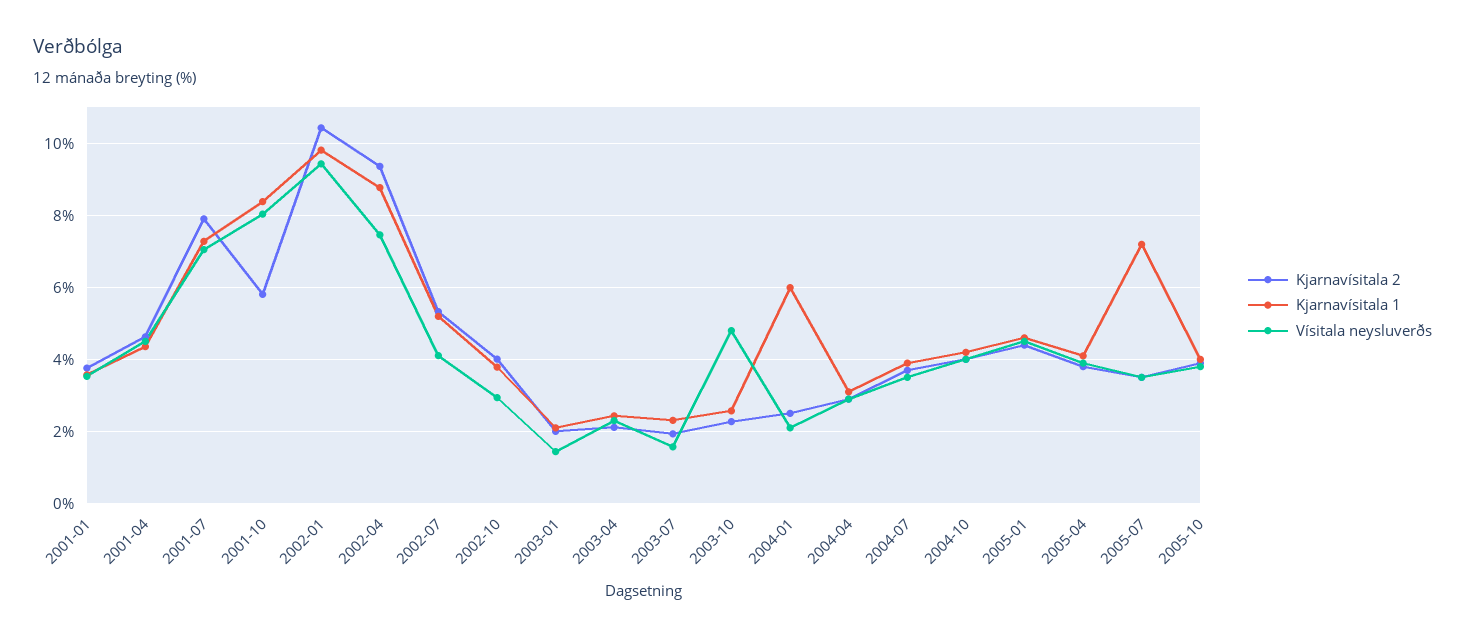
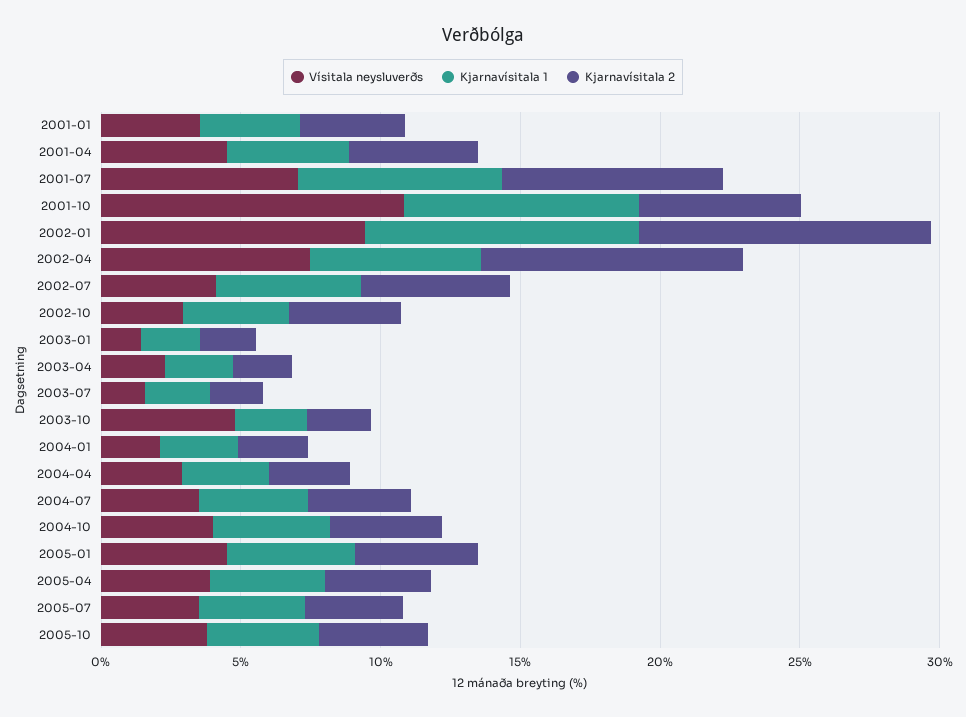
  {
    "Kjarnavísitala 2": {
      "2001-01": 3.8,
      "2001-04": 4.6,
      "2001-07": 8,
      "2001-10": 5.8,
      "2002-01": 10.4,
      "2002-04": 9.4,
      "2002-07": 5.4,
      "2002-10": 4,
      "2003-01": 2,
      "2003-04": 2.2,
      "2003-07": 2,
      "2003-10": 2.2,
      "2004-01": 2.6,
      "2004-04": 3,
      "2004-07": 3.8,
      "2004-10": 4,
      "2005-01": 4.4,
      "2005-04": 3.8,
      "2005-07": 3.6,
      "2005-10": 4
    },
    "Kjarnavísitala 1": {
      "2001-01": 3.6,
      "2001-04": 4.4,
      "2001-07": 7.2,
      "2001-10": 8.4,
      "2002-01": 9.8,
-     "2002-04": 8.8,
+     "2002-04": 6,
      "2002-07": 5.2,
      "2002-10": 3.8,
      "2003-01": 2.2,
      "2003-04": 2.4,
      "2003-07": 2.4,
      "2003-10": 2.6,
-     "2004-01": 6,
+     "2004-01": 3,
      "2004-04": 3.2,
      "2004-07": 4,
      "2004-10": 4.2,
      "2005-01": 4.6,
      "2005-04": 4.2,
-     "2005-07": 7.2,
+     "2005-07": 4,
      "2005-10": 4
    },
    "Vísitala neysluverðs": {
      "2001-01": 3.6,
      "2001-04": 4.6,
      "2001-07": 7,
-     "2001-10": 8,
+     "2001-10": 11,
      "2002-01": 9.4,
      "2002-04": 7.4,
      "2002-07": 4.2,
      "2002-10": 3,
      "2003-01": 1.4,
      "2003-04": 2.4,
      "2003-07": 1.6,
      "2003-10": 4.8,
      "2004-01": 2.2,
      "2004-04": 3,
      "2004-07": 3.6,
      "2004-10": 4,
      "2005-01": 4.6,
      "2005-04": 4,
      "2005-07": 3.6,
      "2005-10": 3.8
    }
  }

